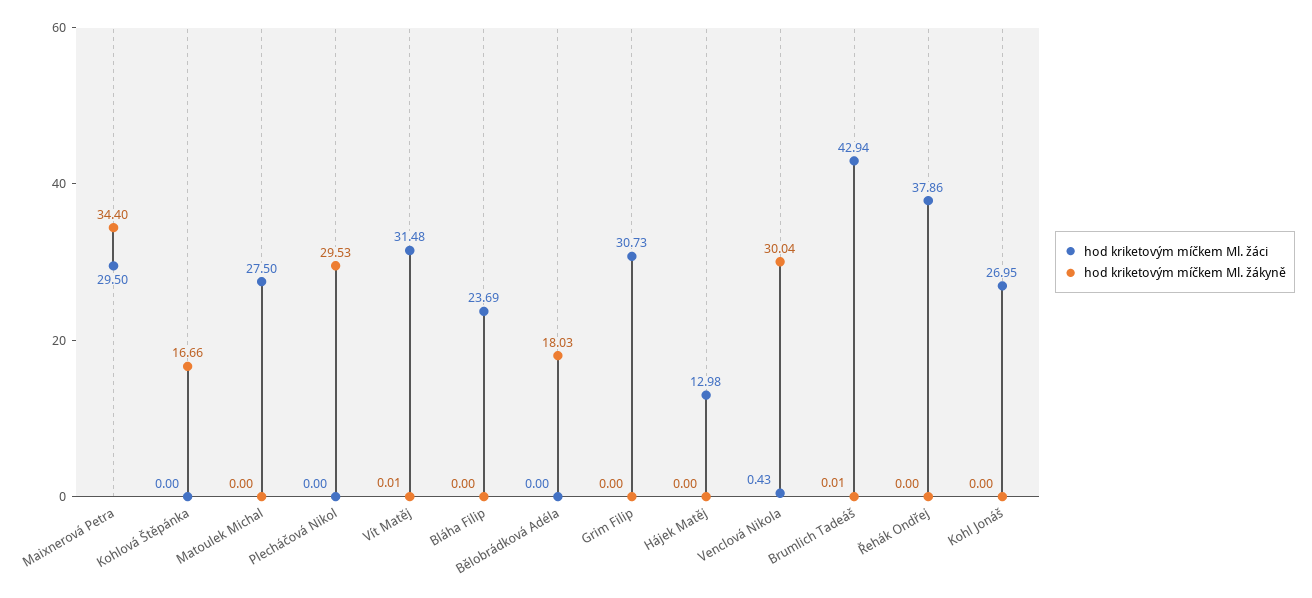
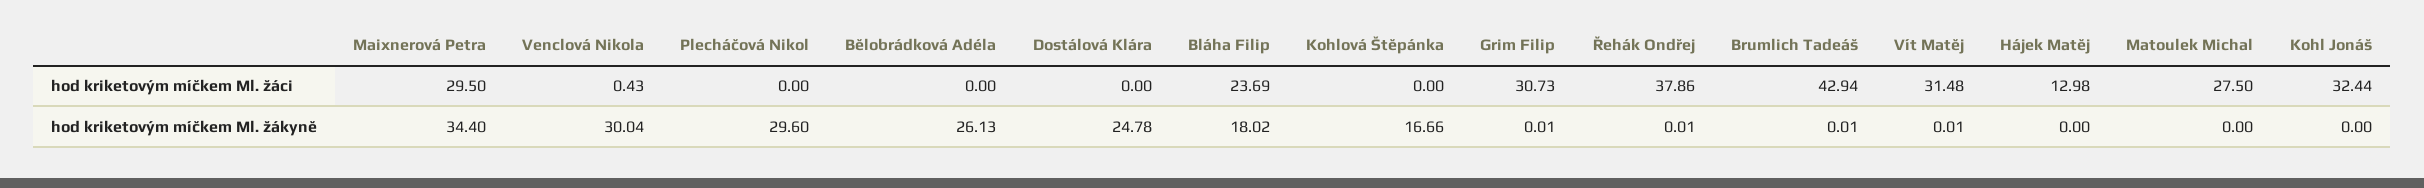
  {
    "hod kriketovým míčkem Ml. žáci": {
      "Maixnerová Petra": 29.5,
      "Kohlová Štěpánka": 0,
      "Matoulek Michal": 27.5,
      "Plecháčová Nikol": 0,
      "Vít Matěj": 31.48,
      "Bláha Filip": 23.69,
      "Bělobrádková Adéla": 0,
      "Grim Filip": 30.73,
      "Hájek Matěj": 12.98,
      "Venclová Nikola": 0.43,
      "Brumlich Tadeáš": 42.94,
      "Řehák Ondřej": 37.86,
-     "Kohl Jonáš": 26.95
+     "Kohl Jonáš": 32.44,
+     "Dostálová Klára": 0
    },
    "hod kriketovým míčkem Ml. žákyně": {
      "Maixnerová Petra": 34.4,
      "Kohlová Štěpánka": 16.66,
      "Matoulek Michal": 0,
-     "Plecháčová Nikol": 29.53,
+     "Plecháčová Nikol": 29.6,
      "Vít Matěj": 0.01,
-     "Bláha Filip": 0,
+     "Bláha Filip": 18.02,
-     "Bělobrádková Adéla": 18.03,
+     "Bělobrádková Adéla": 26.13,
-     "Grim Filip": 0,
+     "Grim Filip": 0.01,
      "Hájek Matěj": 0,
      "Venclová Nikola": 30.04,
      "Brumlich Tadeáš": 0.01,
-     "Řehák Ondřej": 0,
+     "Řehák Ondřej": 0.01,
-     "Kohl Jonáš": 0
+     "Kohl Jonáš": 0,
+     "Dostálová Klára": 24.78
    }
  }

